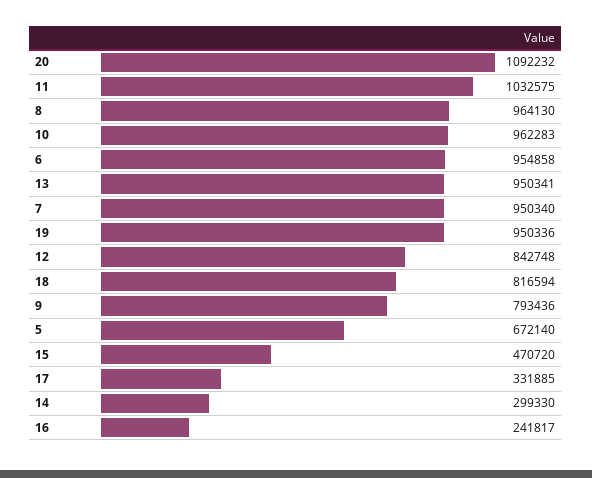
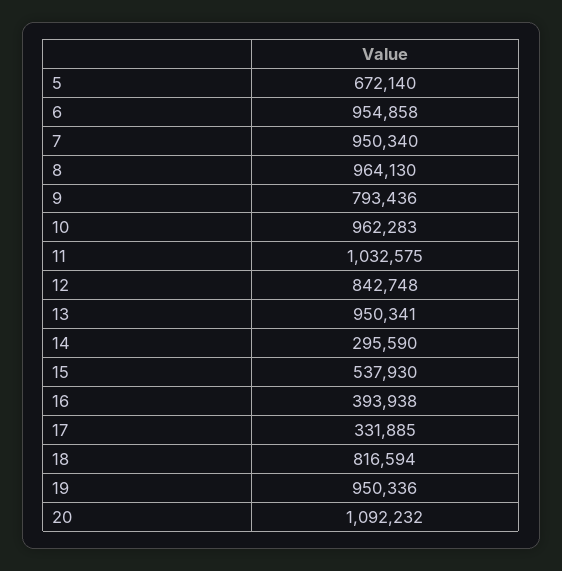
  {
    "20": 1092232,
    "11": 1032575,
    "8": 964130,
    "10": 962283,
    "6": 954858,
    "13": 950341,
    "7": 950340,
    "19": 950336,
    "12": 842748,
    "18": 816594,
    "9": 793436,
    "5": 672140,
-   "15": 470720,
+   "15": 537930,
    "17": 331885,
-   "14": 299330,
+   "14": 295590,
-   "16": 241817
+   "16": 393938
  }

